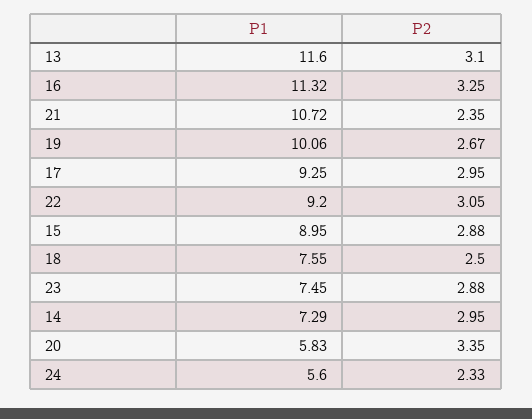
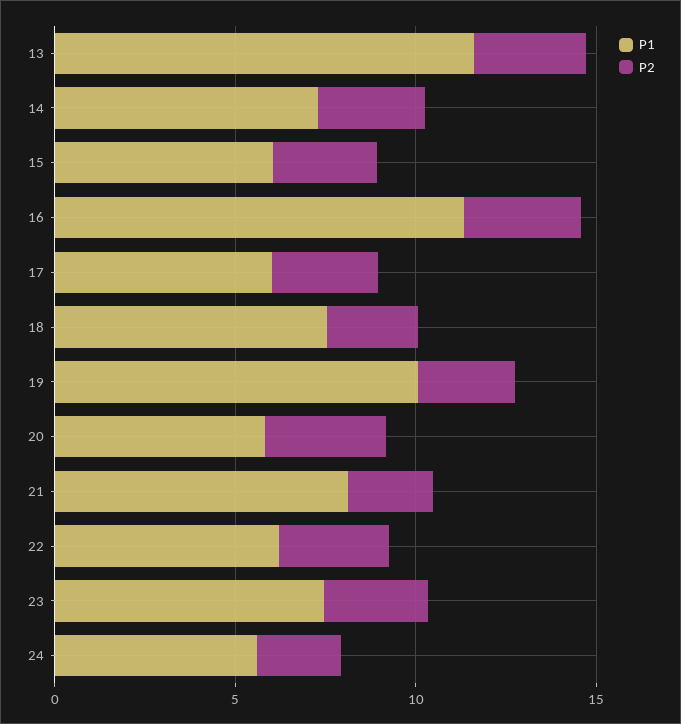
  {
    "P1": {
      "13": 11.6,
      "16": 11.32,
-     "21": 10.72,
+     "21": 8,
      "19": 10.06,
-     "17": 9.25,
+     "17": 6,
-     "22": 9.2,
+     "22": 6,
-     "15": 8.95,
+     "15": 6,
      "18": 7.55,
      "23": 7.45,
      "14": 7.29,
      "20": 5.83,
      "24": 5.6
    },
    "P2": {
      "13": 3.1,
      "16": 3.25,
      "21": 2.35,
      "19": 2.67,
      "17": 2.95,
      "22": 3.05,
      "15": 2.88,
      "18": 2.5,
      "23": 2.88,
      "14": 2.95,
      "20": 3.35,
      "24": 2.33
    }
  }

